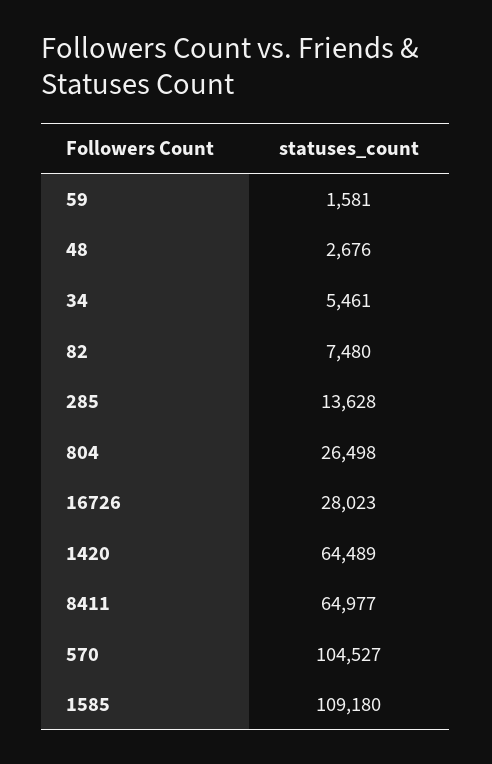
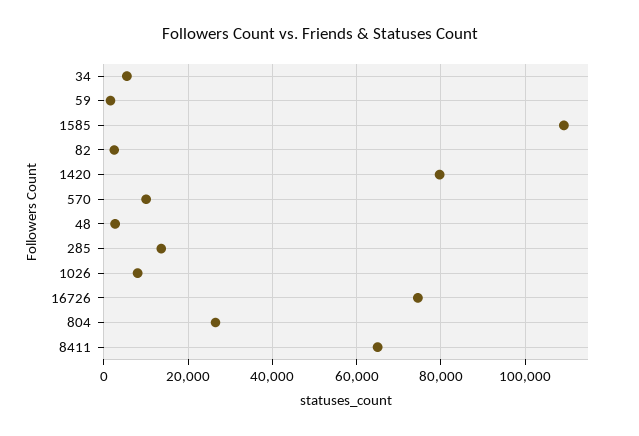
  {
    "59": 1581,
    "48": 2676,
    "34": 5461,
-   "82": 7480,
+   "82": 2000,
    "285": 13628,
    "804": 26498,
-   "16726": 28023,
+   "16726": 74000,
-   "1420": 64489,
+   "1420": 80000,
    "8411": 64977,
-   "570": 104527,
+   "570": 10000,
-   "1585": 109180
+   "1585": 109180,
+   "1026": 8000
  }

